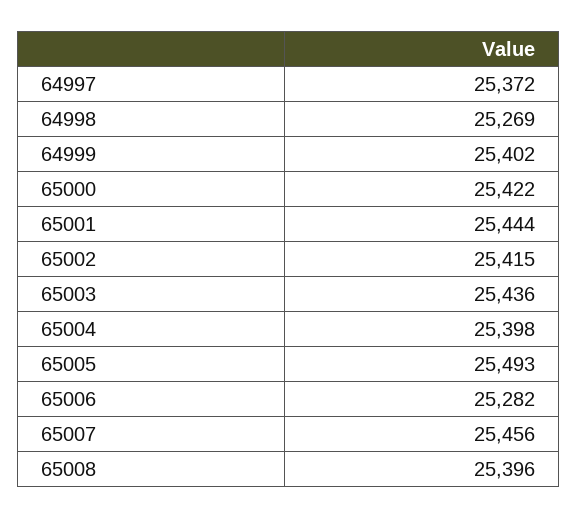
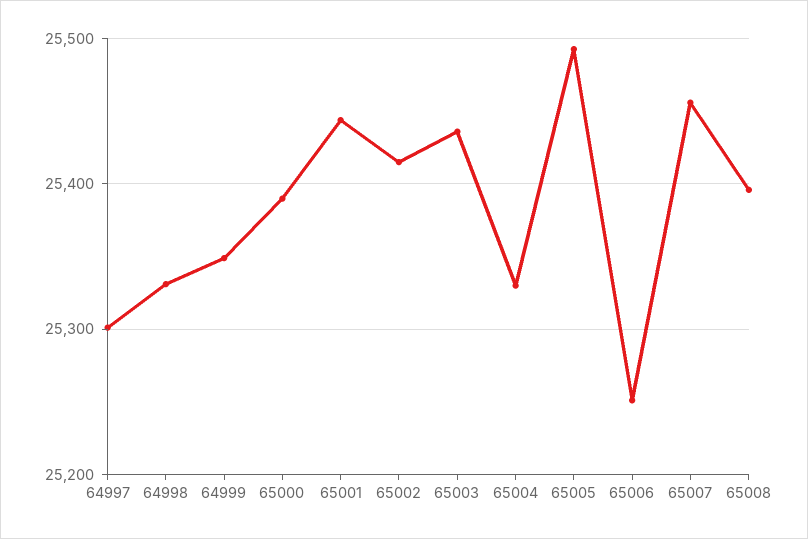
  {
-   "64997": 25372,
+   "64997": 25300,
-   "64998": 25269,
+   "64998": 25330,
-   "64999": 25402,
+   "64999": 25350,
-   "65000": 25422,
+   "65000": 25390,
    "65001": 25444,
    "65002": 25415,
    "65003": 25436,
-   "65004": 25398,
+   "65004": 25330,
    "65005": 25493,
-   "65006": 25282,
+   "65006": 25250,
    "65007": 25456,
    "65008": 25396
  }

